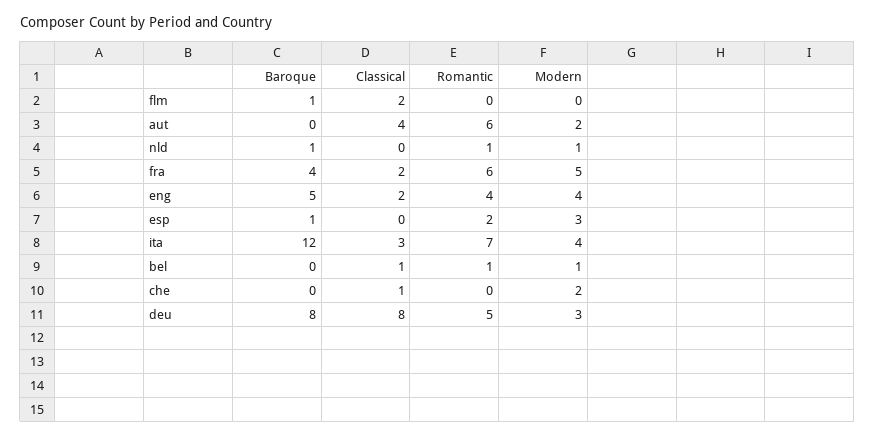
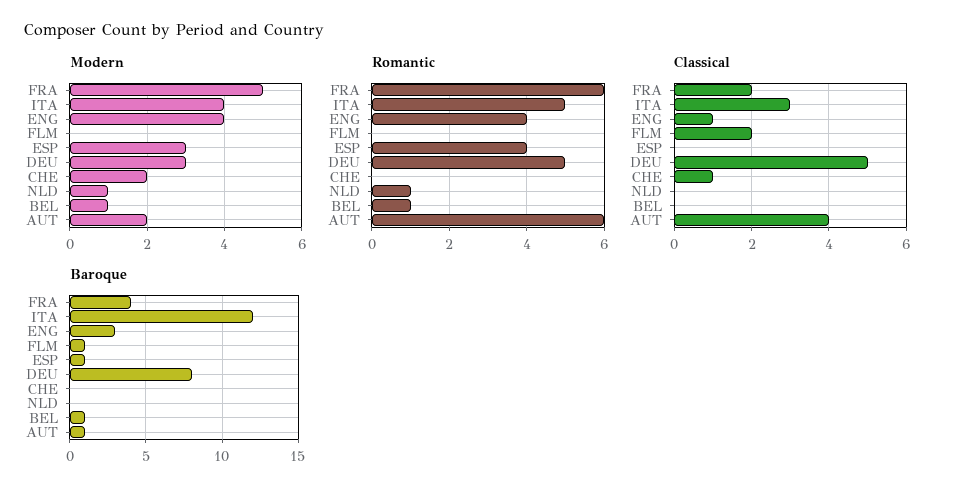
  {
    "Baroque": {
      "flm": 1,
-     "aut": 0,
+     "aut": 1,
-     "nld": 1,
+     "nld": 0,
      "fra": 4,
-     "eng": 5,
+     "eng": 3,
      "esp": 1,
      "ita": 12,
-     "bel": 0,
+     "bel": 1,
      "che": 0,
      "deu": 8
    },
    "Classical": {
      "flm": 2,
      "aut": 4,
      "nld": 0,
      "fra": 2,
-     "eng": 2,
+     "eng": 1,
      "esp": 0,
      "ita": 3,
-     "bel": 1,
+     "bel": 0,
      "che": 1,
-     "deu": 8
+     "deu": 5
    },
    "Romantic": {
      "flm": 0,
      "aut": 6,
      "nld": 1,
      "fra": 6,
      "eng": 4,
-     "esp": 2,
+     "esp": 4,
-     "ita": 7,
+     "ita": 5,
      "bel": 1,
      "che": 0,
      "deu": 5
    },
    "Modern": {
      "flm": 0,
      "aut": 2,
      "nld": 1,
      "fra": 5,
      "eng": 4,
      "esp": 3,
      "ita": 4,
      "bel": 1,
      "che": 2,
      "deu": 3
    }
  }

